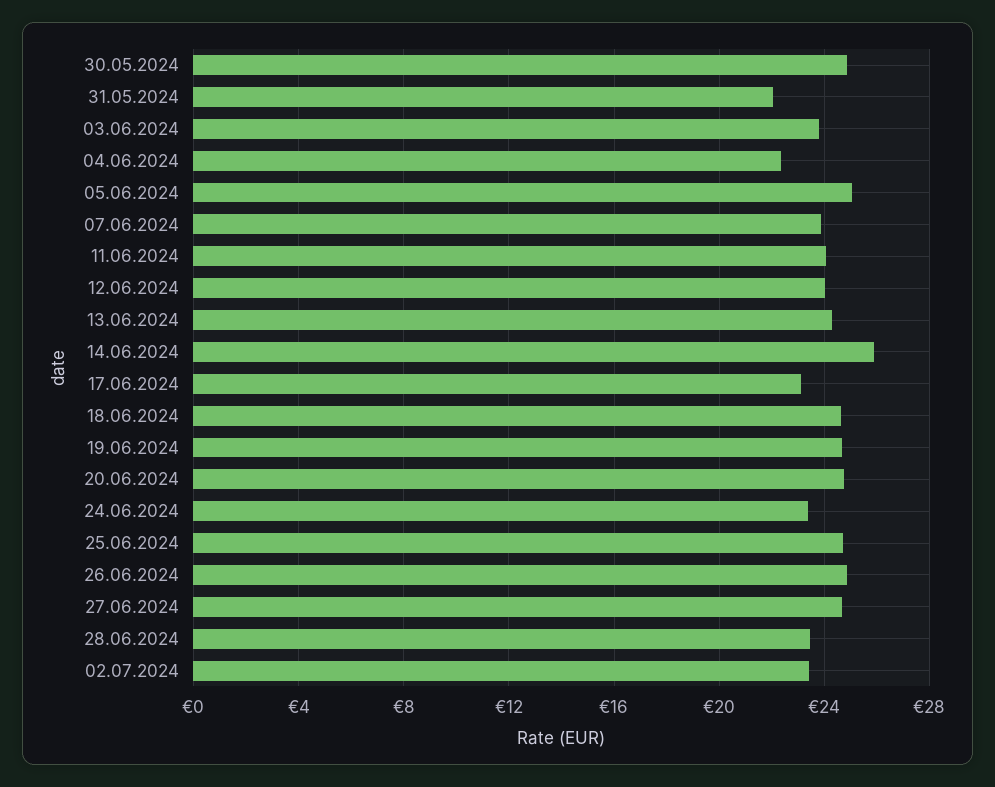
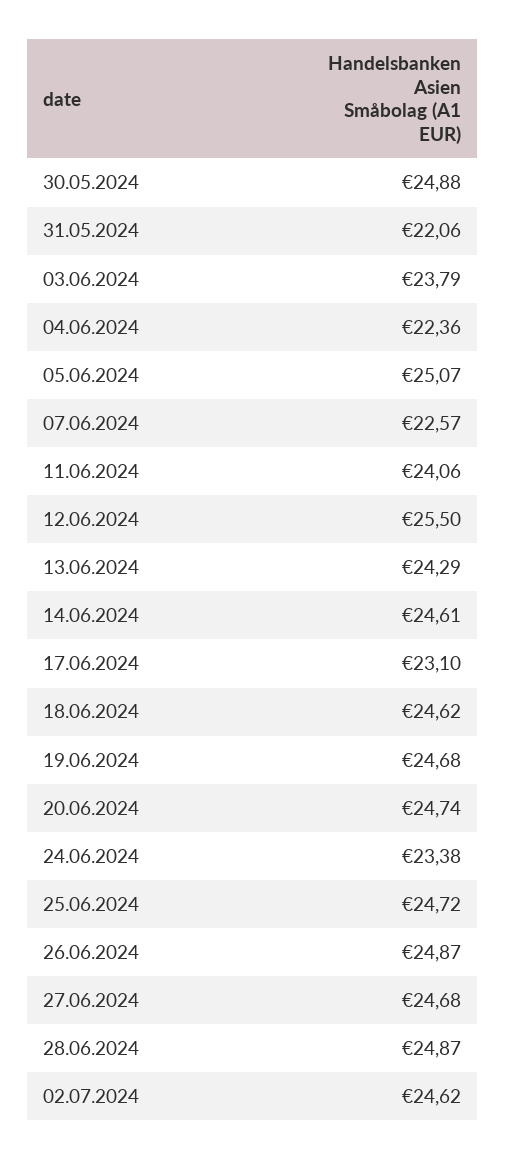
  {
    "30.05.2024": 24.88,
    "31.05.2024": 22.06,
    "03.06.2024": 23.79,
    "04.06.2024": 22.36,
    "05.06.2024": 25.07,
-   "07.06.2024": 24,
+   "07.06.2024": 22.57,
    "11.06.2024": 24.06,
-   "12.06.2024": 24,
+   "12.06.2024": 25.5,
    "13.06.2024": 24.29,
-   "14.06.2024": 26,
+   "14.06.2024": 24.61,
    "17.06.2024": 23.1,
    "18.06.2024": 24.62,
    "19.06.2024": 24.68,
    "20.06.2024": 24.74,
    "24.06.2024": 23.38,
    "25.06.2024": 24.72,
    "26.06.2024": 24.87,
    "27.06.2024": 24.68,
-   "28.06.2024": 23.5,
+   "28.06.2024": 24.87,
-   "02.07.2024": 23.5
+   "02.07.2024": 24.62
  }

